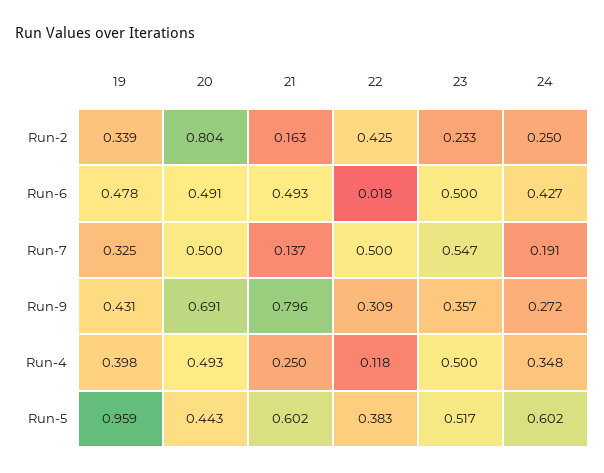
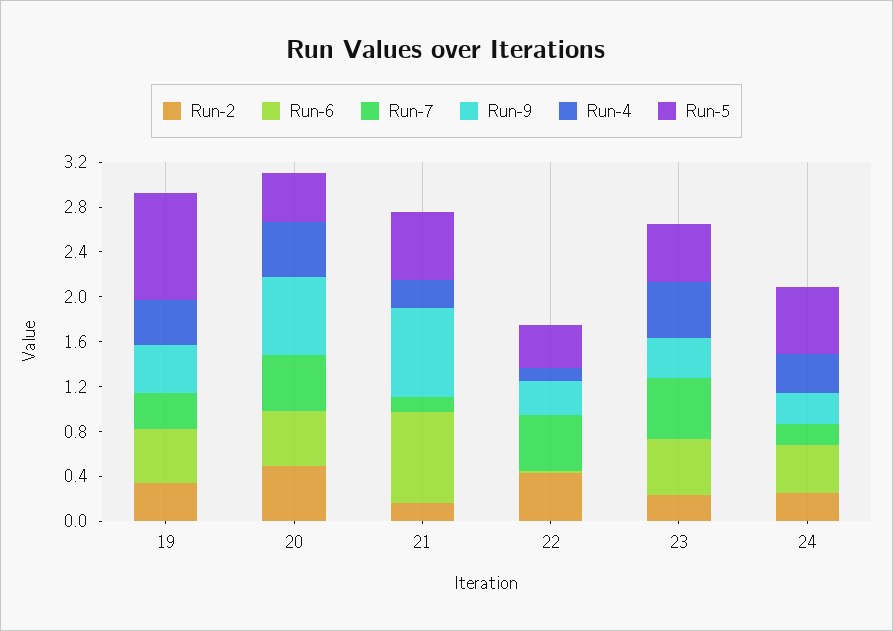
  {
    "Run-2": {
      "19": 0.339,
-     "20": 0.804,
+     "20": 0.5,
      "21": 0.163,
      "22": 0.425,
      "23": 0.233,
      "24": 0.25
    },
    "Run-6": {
      "19": 0.478,
      "20": 0.491,
-     "21": 0.493,
+     "21": 0.8,
      "22": 0.018,
      "23": 0.5,
      "24": 0.427
    },
    "Run-7": {
      "19": 0.325,
      "20": 0.5,
      "21": 0.137,
      "22": 0.5,
      "23": 0.547,
      "24": 0.191
    },
    "Run-9": {
      "19": 0.431,
      "20": 0.691,
      "21": 0.796,
      "22": 0.309,
      "23": 0.357,
      "24": 0.272
    },
    "Run-4": {
      "19": 0.398,
      "20": 0.493,
      "21": 0.25,
      "22": 0.118,
      "23": 0.5,
      "24": 0.348
    },
    "Run-5": {
      "19": 0.959,
      "20": 0.443,
      "21": 0.602,
      "22": 0.383,
      "23": 0.517,
      "24": 0.602
    }
  }

